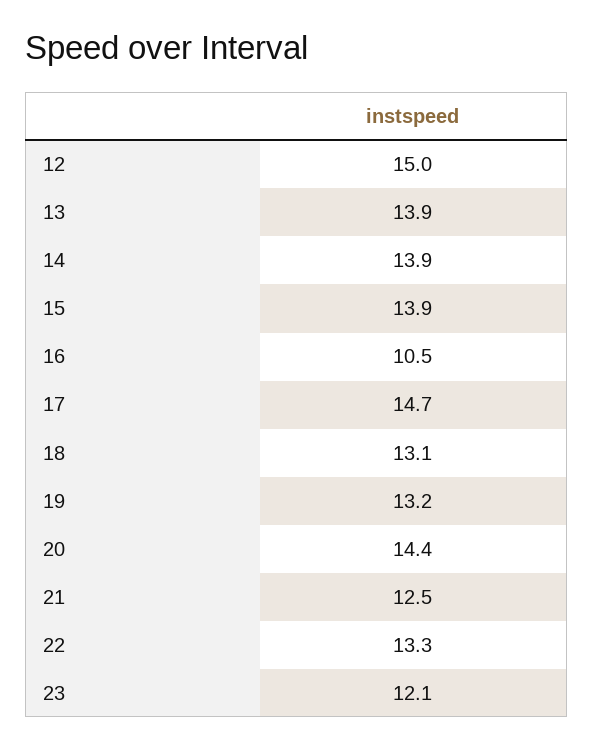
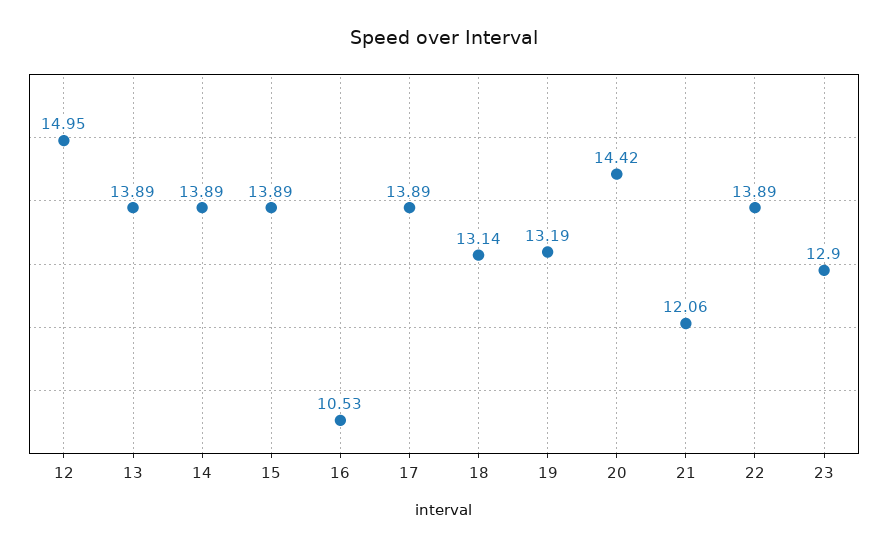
  {
    "12": 14.95,
    "13": 13.89,
    "14": 13.89,
    "15": 13.89,
    "16": 10.53,
-   "17": 14.7,
+   "17": 13.89,
    "18": 13.14,
    "19": 13.19,
    "20": 14.42,
-   "21": 12.5,
+   "21": 12.06,
-   "22": 13.3,
+   "22": 13.89,
-   "23": 12.1
+   "23": 12.9
  }

